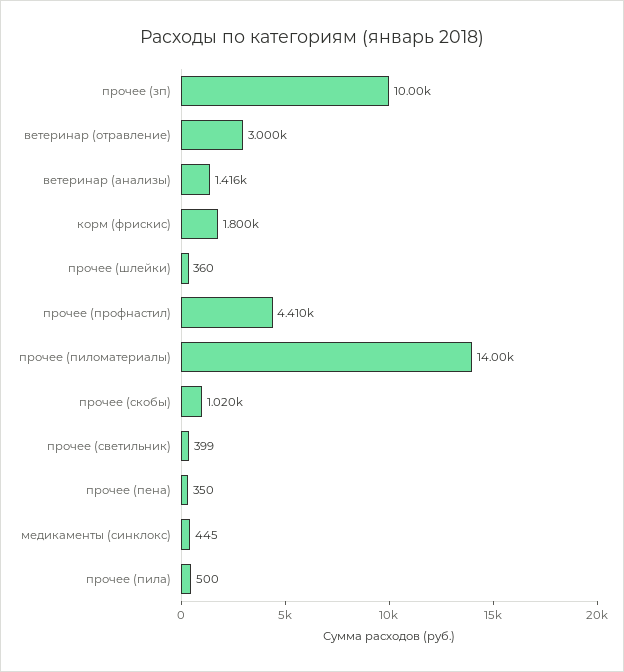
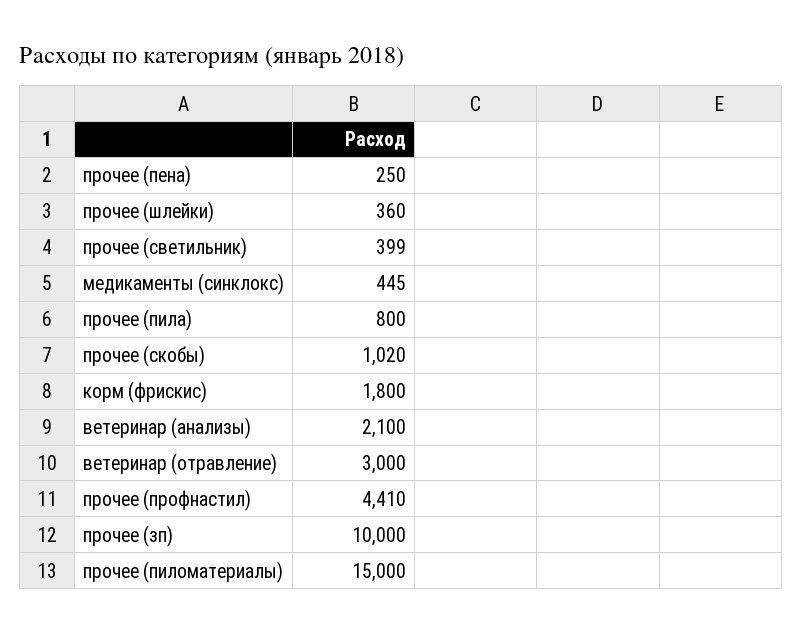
  {
    "прочее (зп)": 10000,
    "ветеринар (отравление)": 3000,
-   "ветеринар (анализы)": 1416,
+   "ветеринар (анализы)": 2100,
    "корм (фрискис)": 1800,
    "прочее (шлейки)": 360,
    "прочее (профнастил)": 4410,
-   "прочее (пиломатериалы)": 14000,
+   "прочее (пиломатериалы)": 15000,
    "прочее (скобы)": 1020,
    "прочее (светильник)": 399,
-   "прочее (пена)": 350,
+   "прочее (пена)": 250,
    "медикаменты (синклокс)": 445,
-   "прочее (пила)": 500
+   "прочее (пила)": 800
  }

